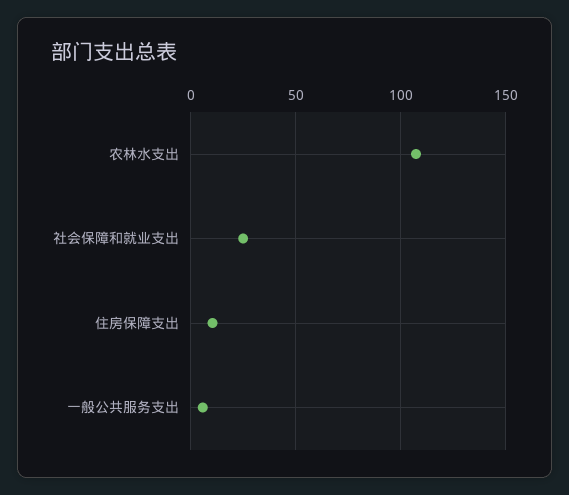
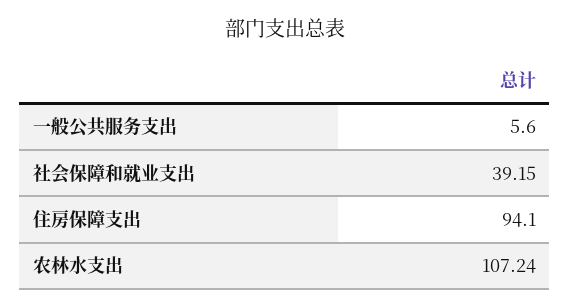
  {
    "农林水支出": 107.24,
-   "社会保障和就业支出": 25,
+   "社会保障和就业支出": 39.15,
-   "住房保障支出": 10,
+   "住房保障支出": 94.1,
    "一般公共服务支出": 5.6
  }

